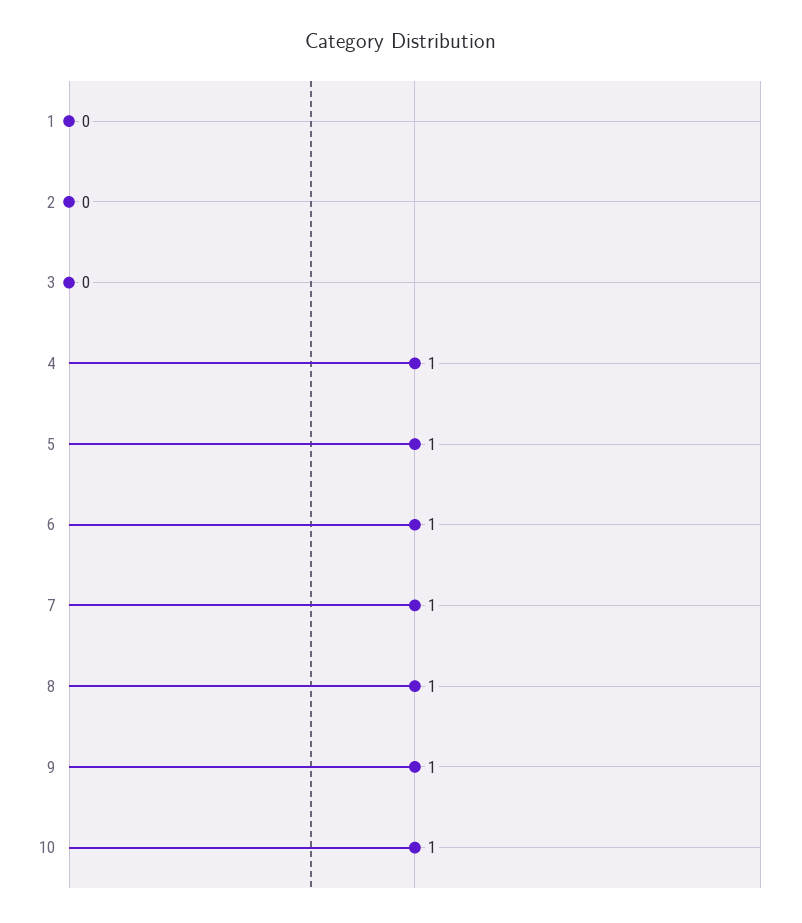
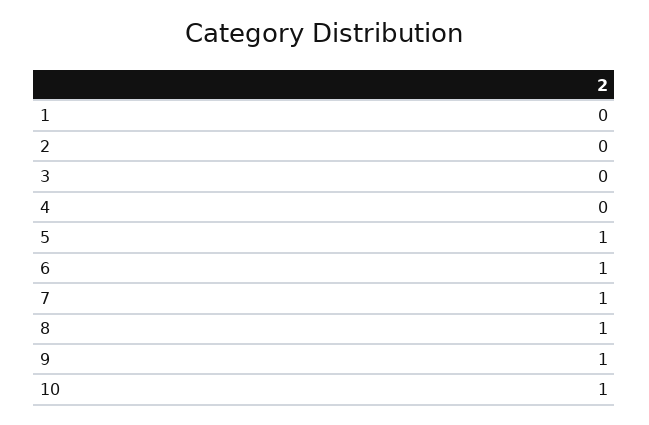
  {
    "1": 0,
    "2": 0,
    "3": 0,
-   "4": 1,
+   "4": 0,
    "5": 1,
    "6": 1,
    "7": 1,
    "8": 1,
    "9": 1,
    "10": 1
  }

